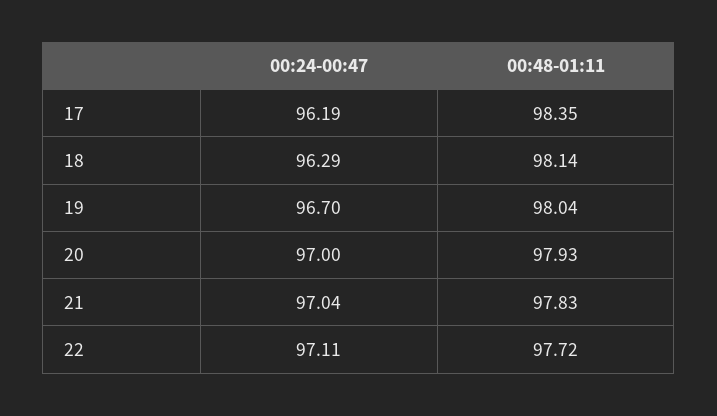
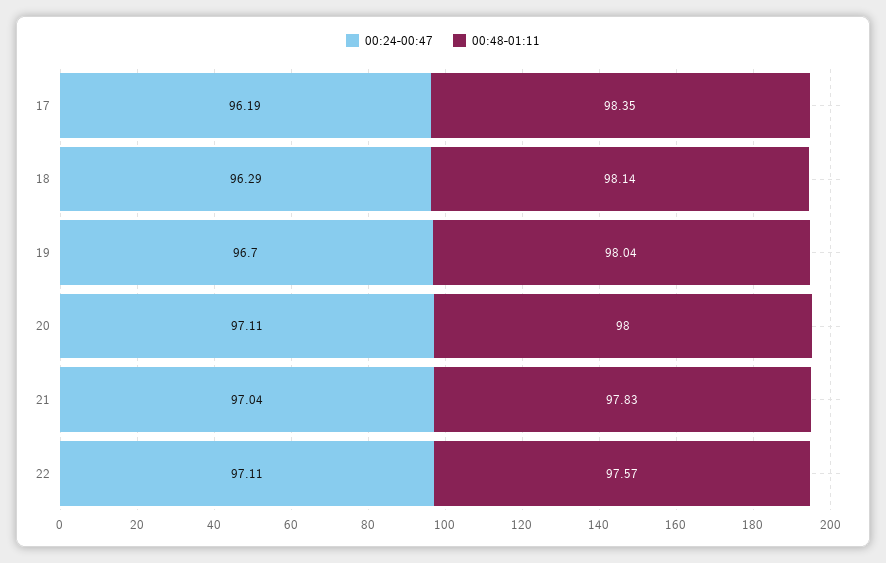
  {
    "00:24-00:47": {
      "17": 96.19,
      "18": 96.29,
      "19": 96.7,
-     "20": 97,
+     "20": 97.11,
      "21": 97.04,
      "22": 97.11
    },
    "00:48-01:11": {
      "17": 98.35,
      "18": 98.14,
      "19": 98.04,
-     "20": 97.93,
+     "20": 98,
      "21": 97.83,
-     "22": 97.72
+     "22": 97.57
    }
  }

